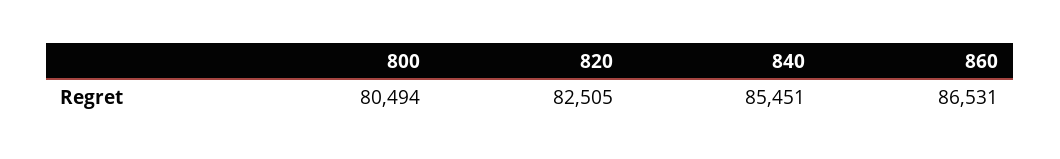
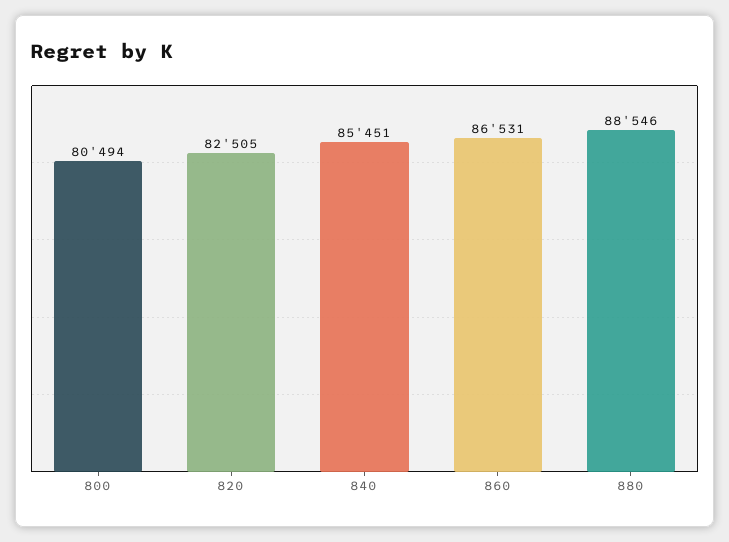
  {
    "800": 80494,
    "820": 82505,
    "840": 85451,
-   "860": 86531
+   "860": 86531,
+   "880": 88546
  }

